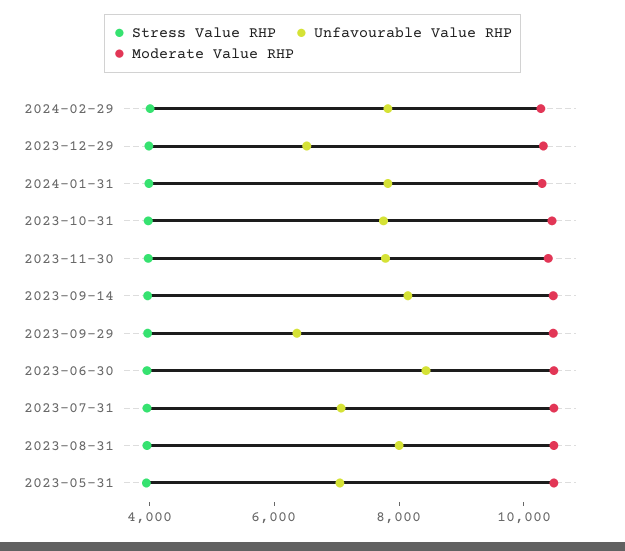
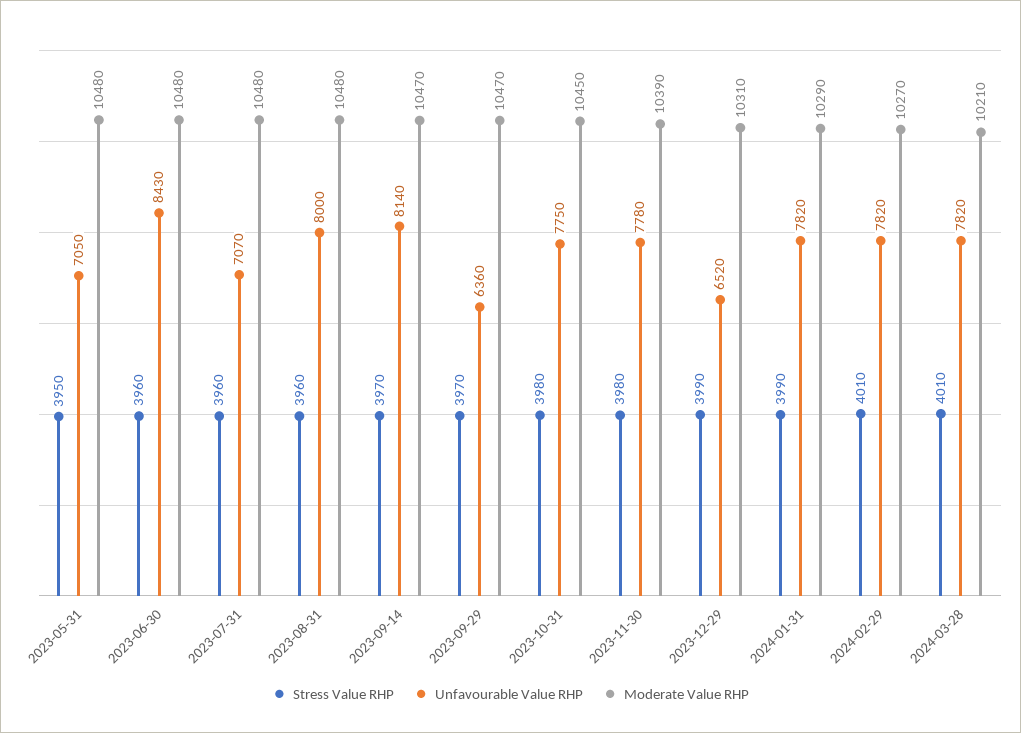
  {
    "Stress Value RHP": {
      "2024-02-29": 4010,
      "2023-12-29": 3990,
      "2024-01-31": 3990,
      "2023-10-31": 3980,
      "2023-11-30": 3980,
      "2023-09-14": 3970,
      "2023-09-29": 3970,
      "2023-06-30": 3960,
      "2023-07-31": 3960,
      "2023-08-31": 3960,
-     "2023-05-31": 3950
+     "2023-05-31": 3950,
+     "2024-03-28": 4010
    },
    "Unfavourable Value RHP": {
      "2024-02-29": 7820,
      "2023-12-29": 6520,
      "2024-01-31": 7820,
      "2023-10-31": 7750,
      "2023-11-30": 7780,
      "2023-09-14": 8140,
      "2023-09-29": 6360,
      "2023-06-30": 8430,
      "2023-07-31": 7070,
      "2023-08-31": 8000,
-     "2023-05-31": 7050
+     "2023-05-31": 7050,
+     "2024-03-28": 7820
    },
    "Moderate Value RHP": {
      "2024-02-29": 10270,
      "2023-12-29": 10310,
      "2024-01-31": 10290,
      "2023-10-31": 10450,
      "2023-11-30": 10390,
      "2023-09-14": 10470,
      "2023-09-29": 10470,
      "2023-06-30": 10480,
      "2023-07-31": 10480,
      "2023-08-31": 10480,
-     "2023-05-31": 10480
+     "2023-05-31": 10480,
+     "2024-03-28": 10210
    }
  }

